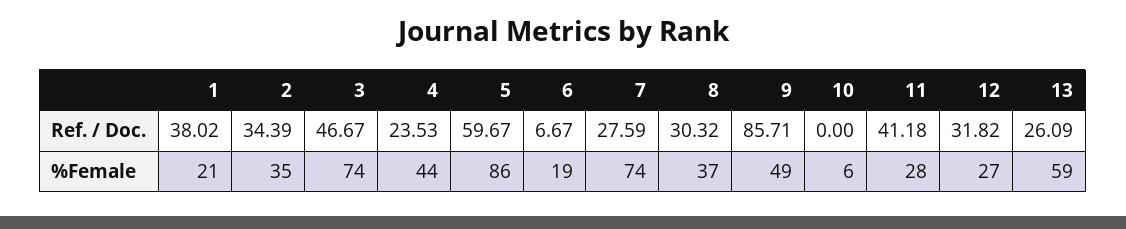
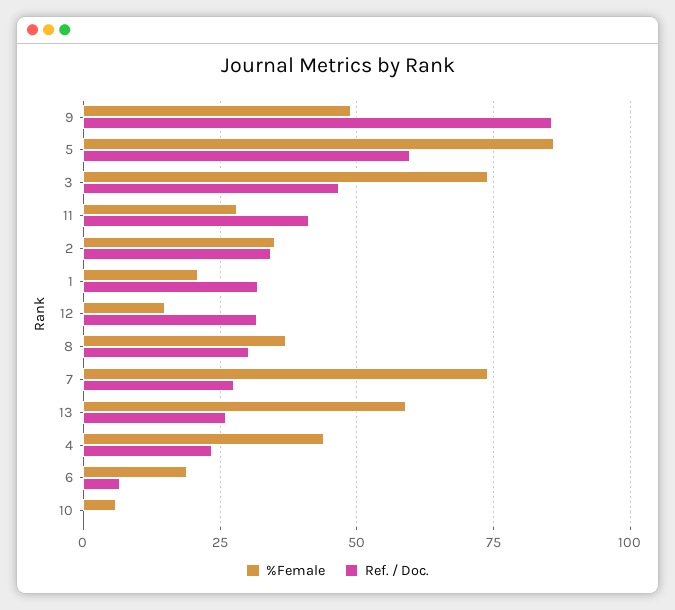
  {
    "Ref. / Doc.": {
-     "1": 38.02,
+     "1": 32.5,
      "2": 34.39,
      "3": 46.67,
      "4": 23.53,
      "5": 59.67,
      "6": 6.67,
      "7": 27.59,
      "8": 30.32,
      "9": 85.71,
      "10": 0,
      "11": 41.18,
      "12": 31.82,
      "13": 26.09
    },
    "%Female": {
      "1": 21,
      "2": 35,
      "3": 74,
      "4": 44,
      "5": 86,
      "6": 19,
      "7": 74,
      "8": 37,
      "9": 49,
      "10": 6,
      "11": 28,
-     "12": 27,
+     "12": 15,
      "13": 59
    }
  }

